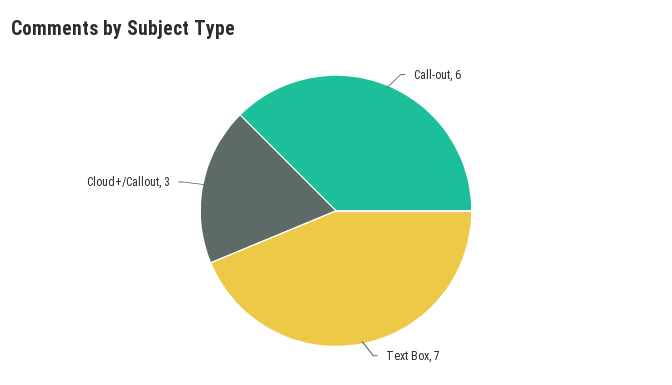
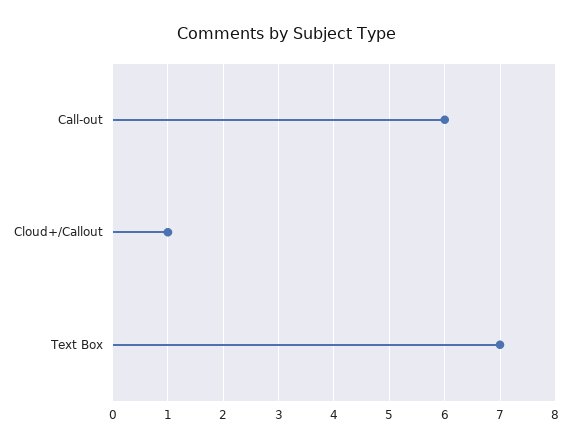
  {
    "Call-out": 6,
    "Text Box": 7,
-   "Cloud+/Callout": 3
+   "Cloud+/Callout": 1
  }

